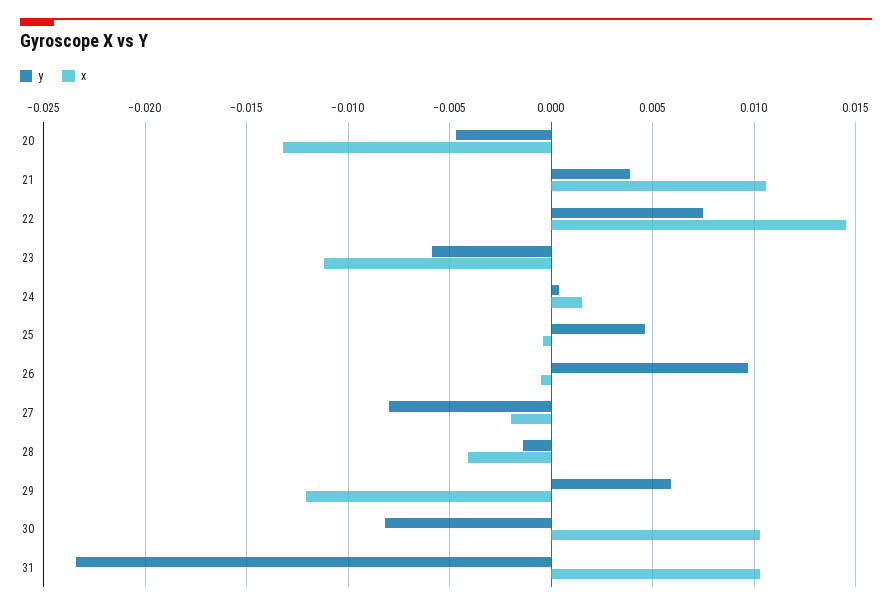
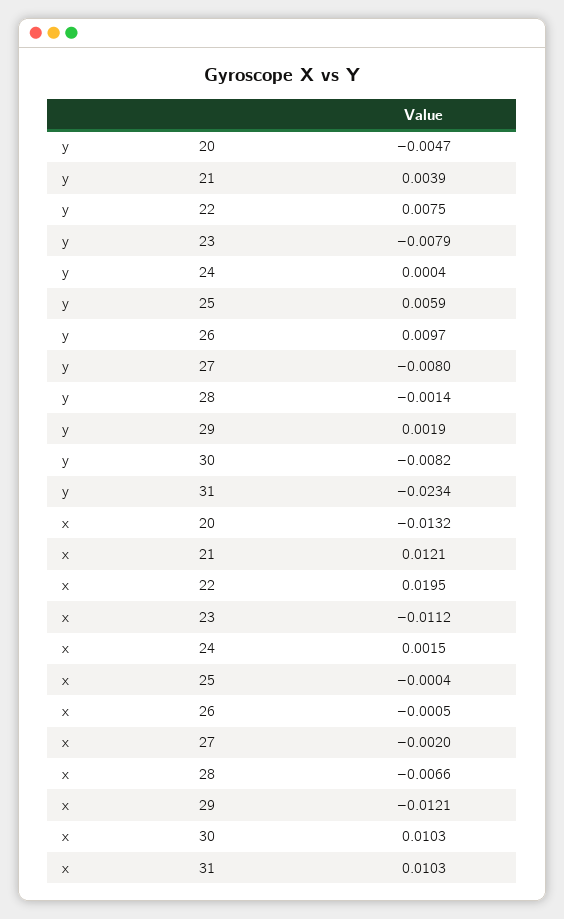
  {
    "y": {
      "20": -0.0047,
      "21": 0.0039,
      "22": 0.0075,
-     "23": -0.006,
+     "23": -0.0079,
      "24": 0.0004,
-     "25": 0.0045,
+     "25": 0.0059,
      "26": 0.0097,
      "27": -0.008,
      "28": -0.0014,
-     "29": 0.006,
+     "29": 0.0019,
      "30": -0.0082,
      "31": -0.0234
    },
    "x": {
      "20": -0.0132,
-     "21": 0.0105,
+     "21": 0.0121,
-     "22": 0.0145,
+     "22": 0.0195,
      "23": -0.0112,
      "24": 0.0015,
      "25": -0.0004,
      "26": -0.0005,
      "27": -0.002,
-     "28": -0.004,
+     "28": -0.0066,
      "29": -0.0121,
      "30": 0.0103,
      "31": 0.0103
    }
  }

